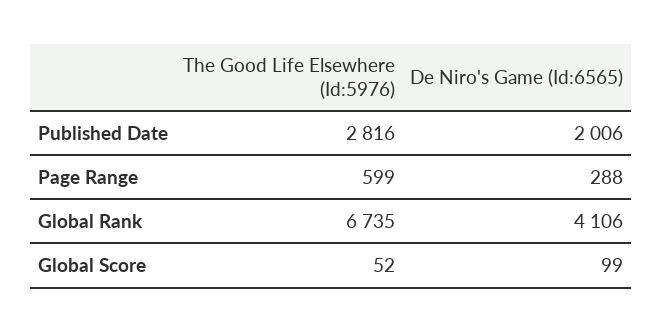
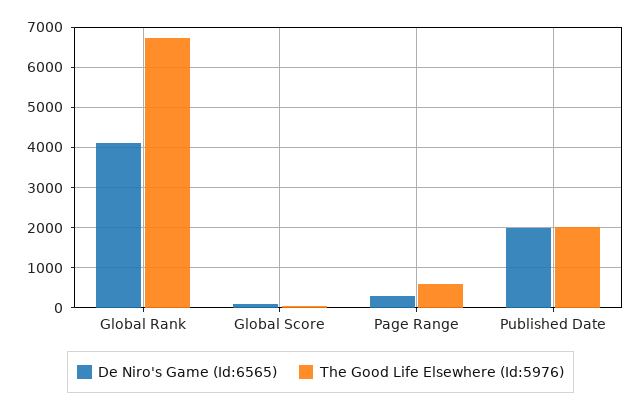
  {
    "The Good Life Elsewhere (Id:5976)": {
-     "Published Date": 2816,
+     "Published Date": 2000,
      "Page Range": 599,
      "Global Rank": 6735,
      "Global Score": 52
    },
    "De Niro's Game (Id:6565)": {
      "Published Date": 2006,
      "Page Range": 288,
      "Global Rank": 4106,
      "Global Score": 99
    }
  }

